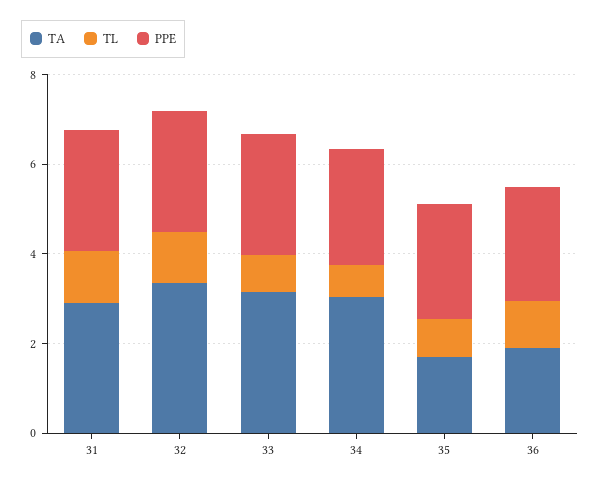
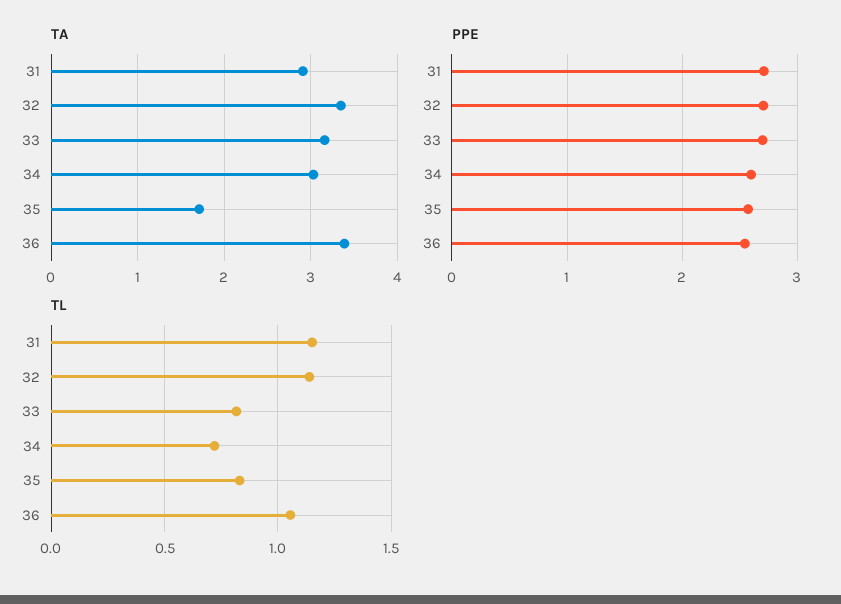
  {
    "TA": {
      "31": 2.9,
      "32": 3.4,
      "33": 3.2,
      "34": 3,
      "35": 1.7,
-     "36": 2
+     "36": 3.4
    },
    "TL": {
      "31": 1.15,
      "32": 1.15,
      "33": 0.8,
      "34": 0.7,
      "35": 0.85,
      "36": 1.05
    },
    "PPE": {
      "31": 2.7,
      "32": 2.7,
      "33": 2.7,
      "34": 2.6,
      "35": 2.6,
      "36": 2.5
    }
  }

